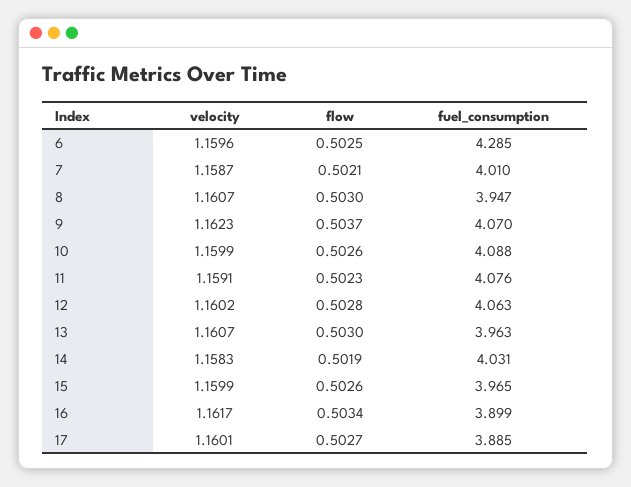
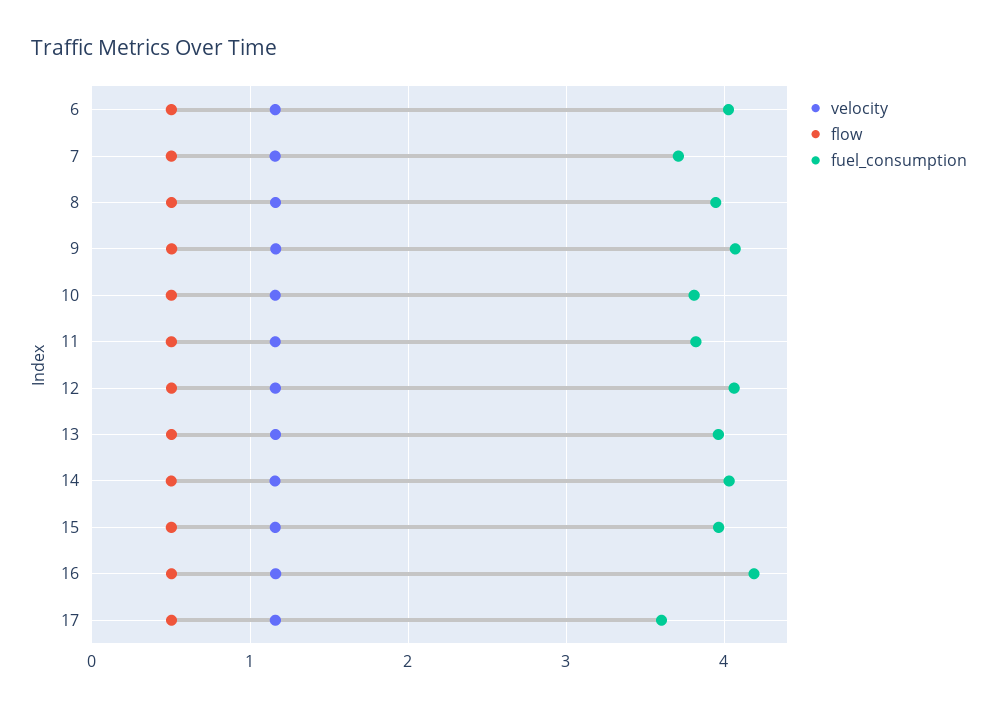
  {
    "velocity": {
      "6": 1.1596,
      "7": 1.1587,
      "8": 1.1607,
      "9": 1.1623,
      "10": 1.1599,
      "11": 1.1591,
      "12": 1.1602,
      "13": 1.1607,
      "14": 1.1583,
      "15": 1.1599,
      "16": 1.1617,
      "17": 1.1601
    },
    "flow": {
      "6": 0.5025,
      "7": 0.5021,
      "8": 0.503,
      "9": 0.5037,
      "10": 0.5026,
      "11": 0.5023,
      "12": 0.5028,
      "13": 0.503,
      "14": 0.5019,
      "15": 0.5026,
      "16": 0.5034,
      "17": 0.5027
    },
    "fuel_consumption": {
-     "6": 4.285,
+     "6": 4,
-     "7": 4.01,
+     "7": 3.7,
      "8": 3.947,
      "9": 4.07,
-     "10": 4.088,
+     "10": 3.8,
-     "11": 4.076,
+     "11": 3.8,
      "12": 4.063,
      "13": 3.963,
      "14": 4.031,
      "15": 3.965,
-     "16": 3.899,
+     "16": 4.2,
-     "17": 3.885
+     "17": 3.6
    }
  }

